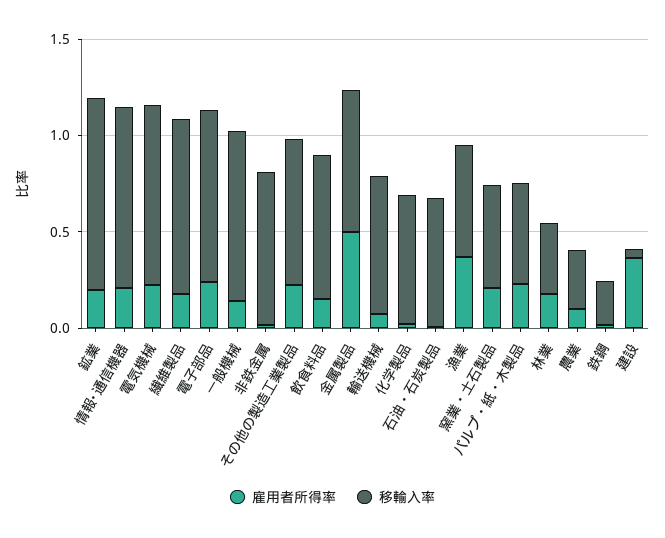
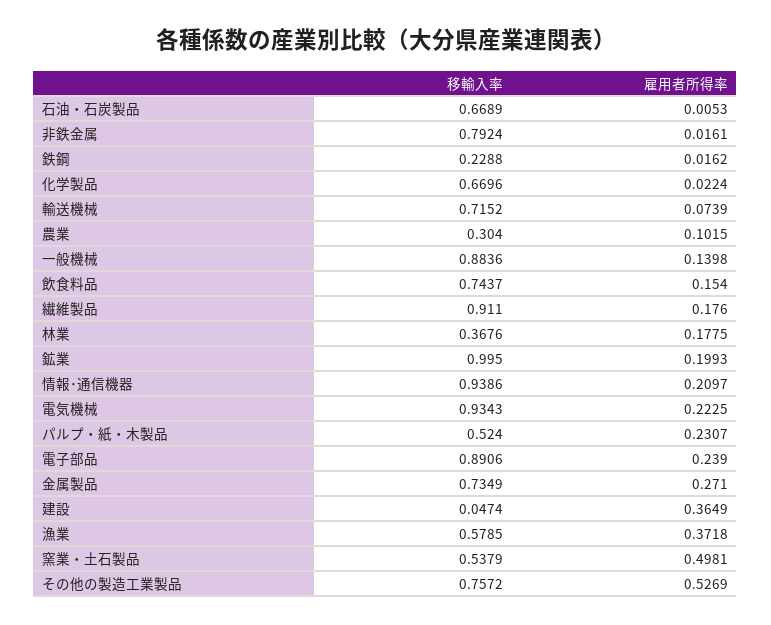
  {
    "雇用者所得率": {
      "鉱業": 0.1993,
      "情報･通信機器": 0.2097,
      "電気機械": 0.2225,
      "繊維製品": 0.176,
      "電子部品": 0.239,
      "一般機械": 0.1398,
      "非鉄金属": 0.0161,
-     "その他の製造工業製品": 0.2,
+     "その他の製造工業製品": 0.5269,
      "飲食料品": 0.154,
-     "金属製品": 0.5,
+     "金属製品": 0.271,
      "輸送機械": 0.0739,
      "化学製品": 0.0224,
      "石油・石炭製品": 0.0053,
      "漁業": 0.3718,
-     "窯業・土石製品": 0.2,
+     "窯業・土石製品": 0.4981,
      "パルプ・紙・木製品": 0.2307,
      "林業": 0.1775,
      "農業": 0.1015,
      "鉄鋼": 0.0162,
      "建設": 0.3649
    },
    "移輸入率": {
      "鉱業": 0.995,
      "情報･通信機器": 0.9386,
      "電気機械": 0.9343,
      "繊維製品": 0.911,
      "電子部品": 0.8906,
      "一般機械": 0.8836,
      "非鉄金属": 0.7924,
      "その他の製造工業製品": 0.7572,
      "飲食料品": 0.7437,
      "金属製品": 0.7349,
      "輸送機械": 0.7152,
      "化学製品": 0.6696,
      "石油・石炭製品": 0.6689,
      "漁業": 0.5785,
      "窯業・土石製品": 0.5379,
      "パルプ・紙・木製品": 0.524,
      "林業": 0.3676,
      "農業": 0.304,
      "鉄鋼": 0.2288,
      "建設": 0.0474
    }
  }

